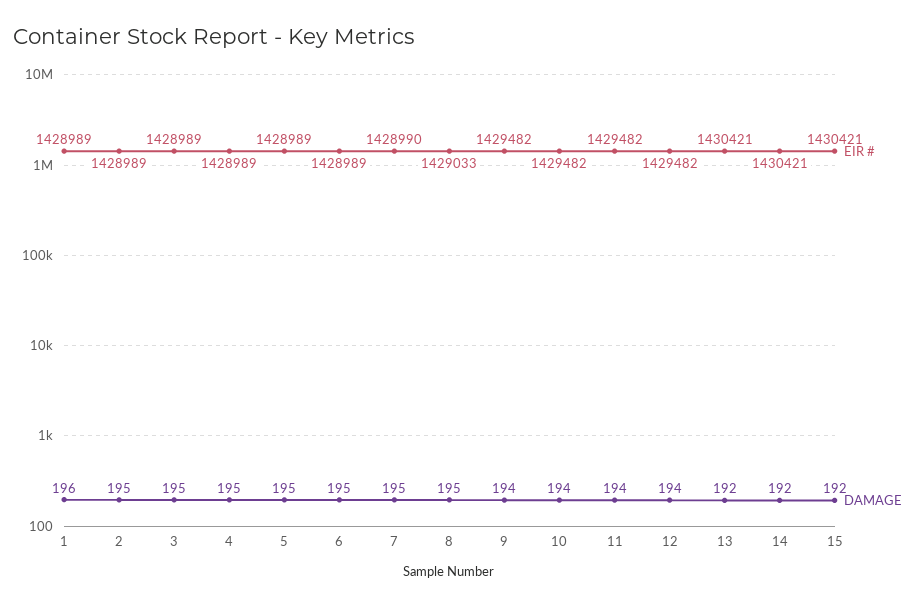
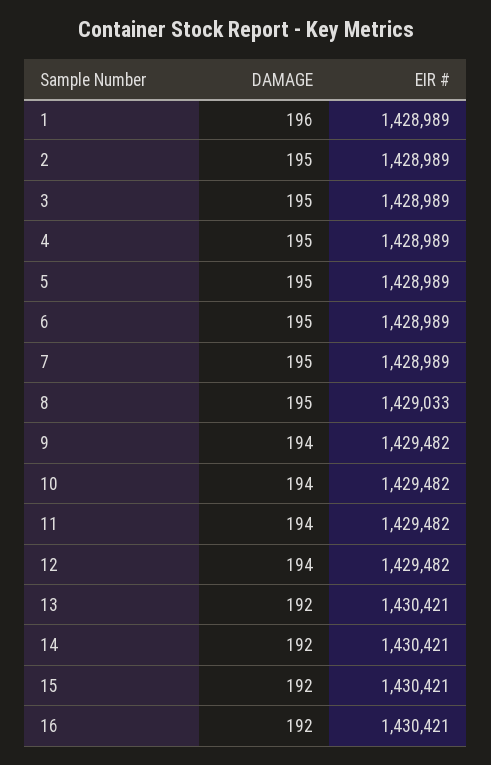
  {
    "EIR #": {
      "1": 1428989,
      "2": 1428989,
      "3": 1428989,
      "4": 1428989,
      "5": 1428989,
      "6": 1428989,
-     "7": 1428990,
+     "7": 1428989,
      "8": 1429033,
      "9": 1429482,
      "10": 1429482,
      "11": 1429482,
      "12": 1429482,
      "13": 1430421,
      "14": 1430421,
-     "15": 1430421
+     "15": 1430421,
+     "16": 1430421
    },
    "DAMAGE": {
      "1": 196,
      "2": 195,
      "3": 195,
      "4": 195,
      "5": 195,
      "6": 195,
      "7": 195,
      "8": 195,
      "9": 194,
      "10": 194,
      "11": 194,
      "12": 194,
      "13": 192,
      "14": 192,
-     "15": 192
+     "15": 192,
+     "16": 192
    }
  }

